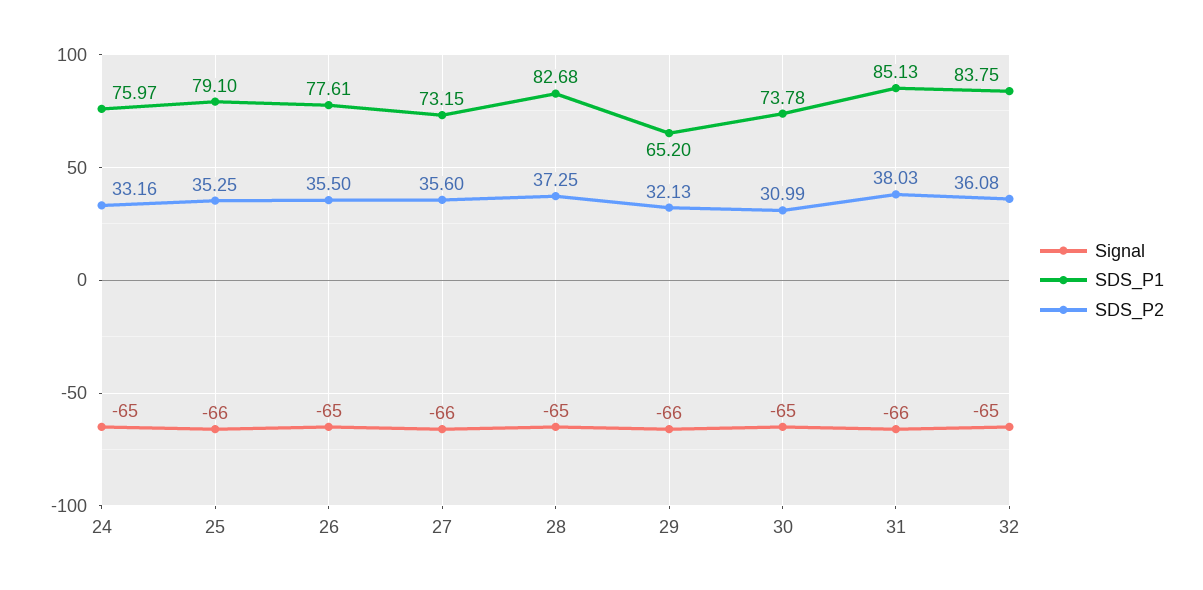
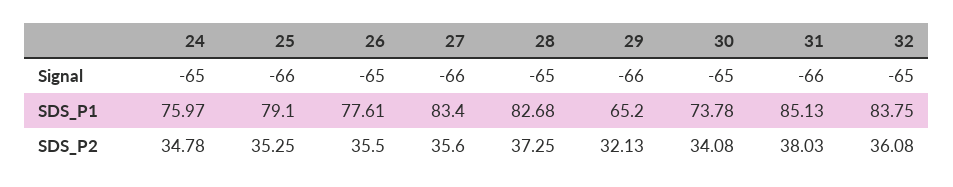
  {
    "Signal": {
      "24": -65,
      "25": -66,
      "26": -65,
      "27": -66,
      "28": -65,
      "29": -66,
      "30": -65,
      "31": -66,
      "32": -65
    },
    "SDS_P1": {
      "24": 75.97,
      "25": 79.1,
      "26": 77.61,
-     "27": 73.15,
+     "27": 83.4,
      "28": 82.68,
      "29": 65.2,
      "30": 73.78,
      "31": 85.13,
      "32": 83.75
    },
    "SDS_P2": {
-     "24": 33.16,
+     "24": 34.78,
      "25": 35.25,
      "26": 35.5,
      "27": 35.6,
      "28": 37.25,
      "29": 32.13,
-     "30": 30.99,
+     "30": 34.08,
      "31": 38.03,
      "32": 36.08
    }
  }

